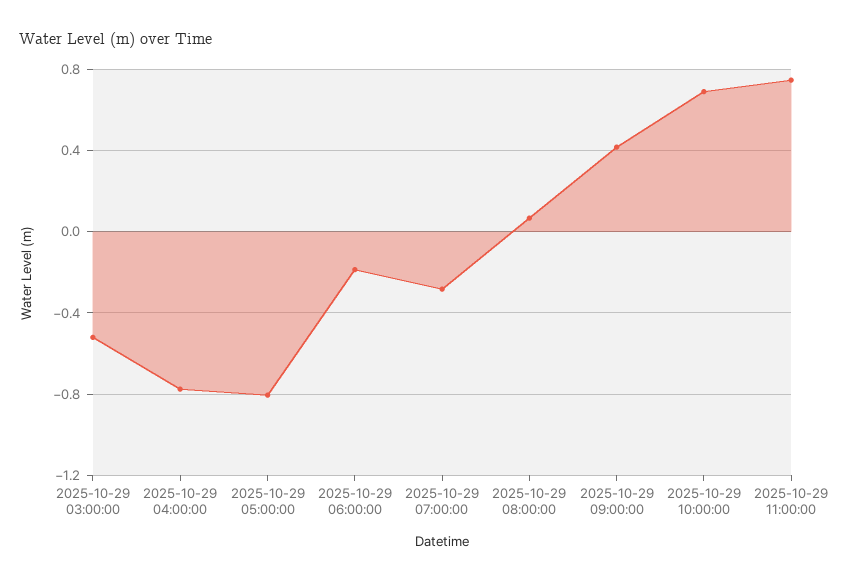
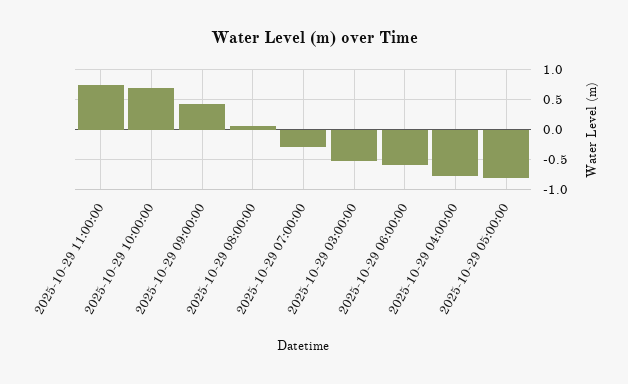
  {
    "2025-10-29 03:00:00": -0.5,
    "2025-10-29 04:00:00": -0.8,
    "2025-10-29 05:00:00": -0.8,
-   "2025-10-29 06:00:00": -0.2,
+   "2025-10-29 06:00:00": -0.6,
    "2025-10-29 07:00:00": -0.3,
    "2025-10-29 08:00:00": 0.05,
    "2025-10-29 09:00:00": 0.4,
    "2025-10-29 10:00:00": 0.7,
    "2025-10-29 11:00:00": 0.75
  }

